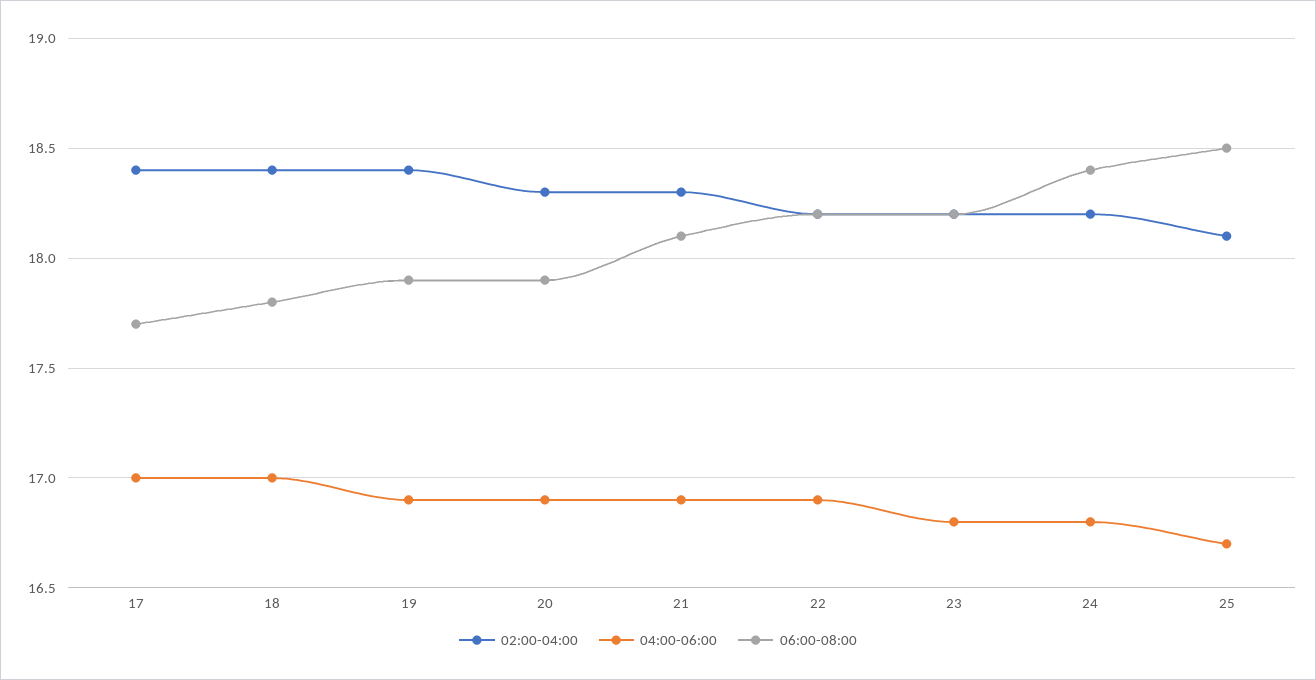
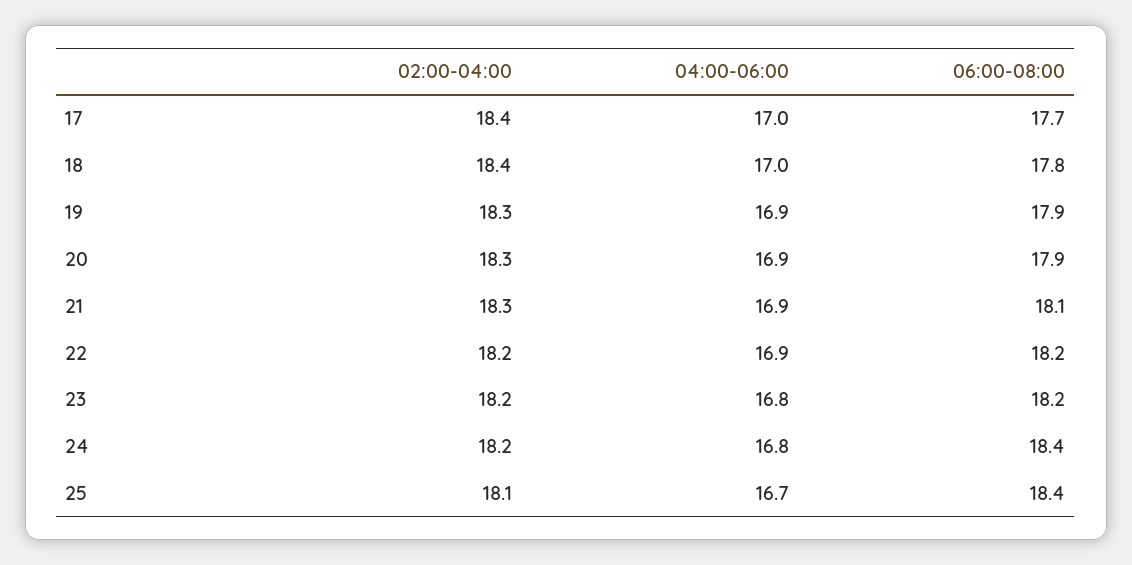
  {
    "02:00-04:00": {
      "17": 18.4,
      "18": 18.4,
-     "19": 18.4,
+     "19": 18.3,
      "20": 18.3,
      "21": 18.3,
      "22": 18.2,
      "23": 18.2,
      "24": 18.2,
      "25": 18.1
    },
    "04:00-06:00": {
      "17": 17,
      "18": 17,
      "19": 16.9,
      "20": 16.9,
      "21": 16.9,
      "22": 16.9,
      "23": 16.8,
      "24": 16.8,
      "25": 16.7
    },
    "06:00-08:00": {
      "17": 17.7,
      "18": 17.8,
      "19": 17.9,
      "20": 17.9,
      "21": 18.1,
      "22": 18.2,
      "23": 18.2,
      "24": 18.4,
-     "25": 18.5
+     "25": 18.4
    }
  }

